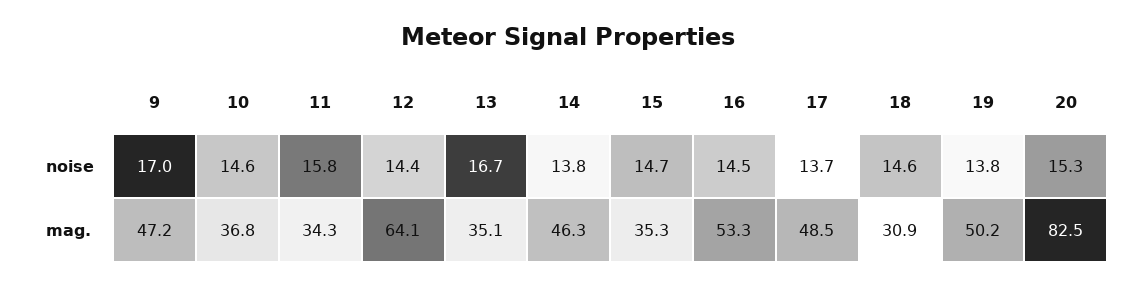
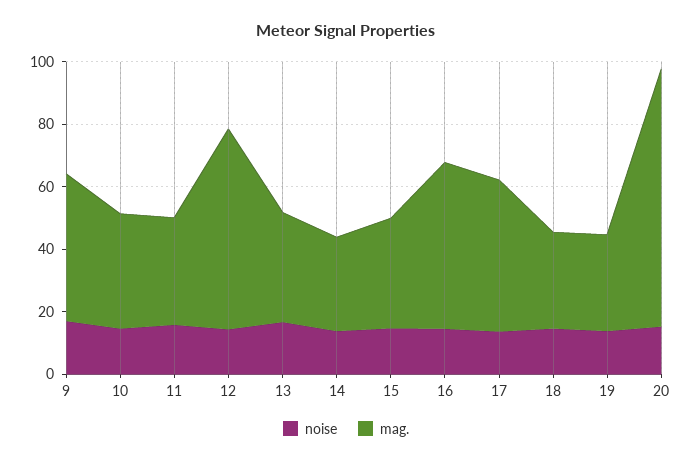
  {
    "noise": {
      "9": 17,
      "10": 14.6,
      "11": 15.8,
      "12": 14.4,
      "13": 16.7,
      "14": 13.8,
      "15": 14.7,
      "16": 14.5,
      "17": 13.7,
      "18": 14.6,
      "19": 13.8,
      "20": 15.3
    },
    "mag.": {
      "9": 47.2,
      "10": 36.8,
      "11": 34.3,
      "12": 64.1,
      "13": 35.1,
-     "14": 46.3,
+     "14": 30,
      "15": 35.3,
      "16": 53.3,
      "17": 48.5,
      "18": 30.9,
-     "19": 50.2,
+     "19": 30,
      "20": 82.5
    }
  }

